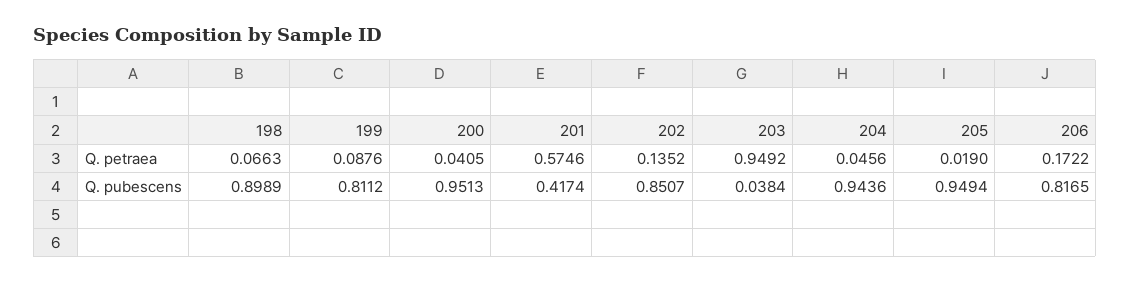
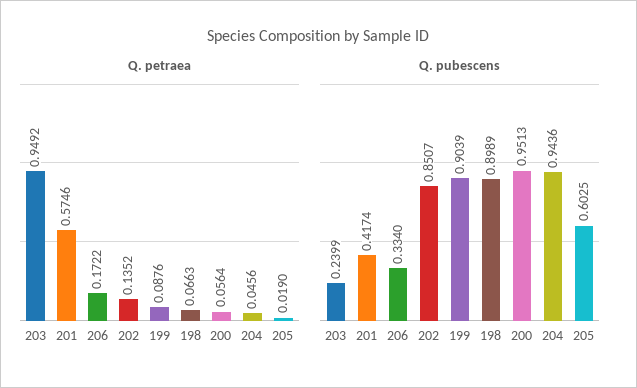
  {
    "Q. petraea": {
      "198": 0.0663,
      "199": 0.0876,
-     "200": 0.0405,
+     "200": 0.0564,
      "201": 0.5746,
      "202": 0.1352,
      "203": 0.9492,
      "204": 0.0456,
      "205": 0.019,
      "206": 0.1722
    },
    "Q. pubescens": {
      "198": 0.8989,
-     "199": 0.8112,
+     "199": 0.9039,
      "200": 0.9513,
      "201": 0.4174,
      "202": 0.8507,
-     "203": 0.0384,
+     "203": 0.2399,
      "204": 0.9436,
-     "205": 0.9494,
+     "205": 0.6025,
-     "206": 0.8165
+     "206": 0.334
    }
  }

